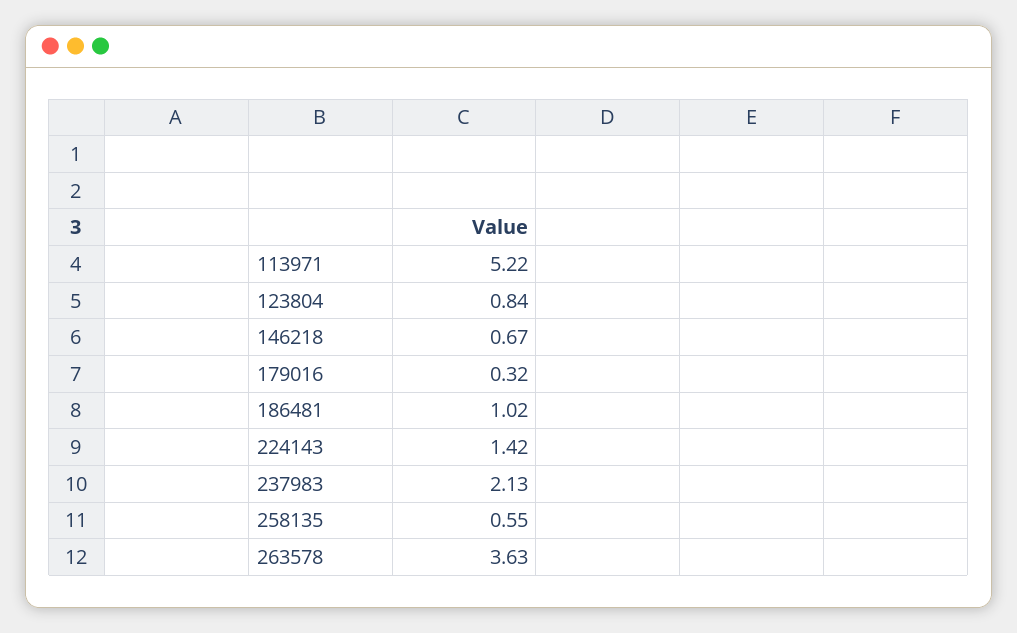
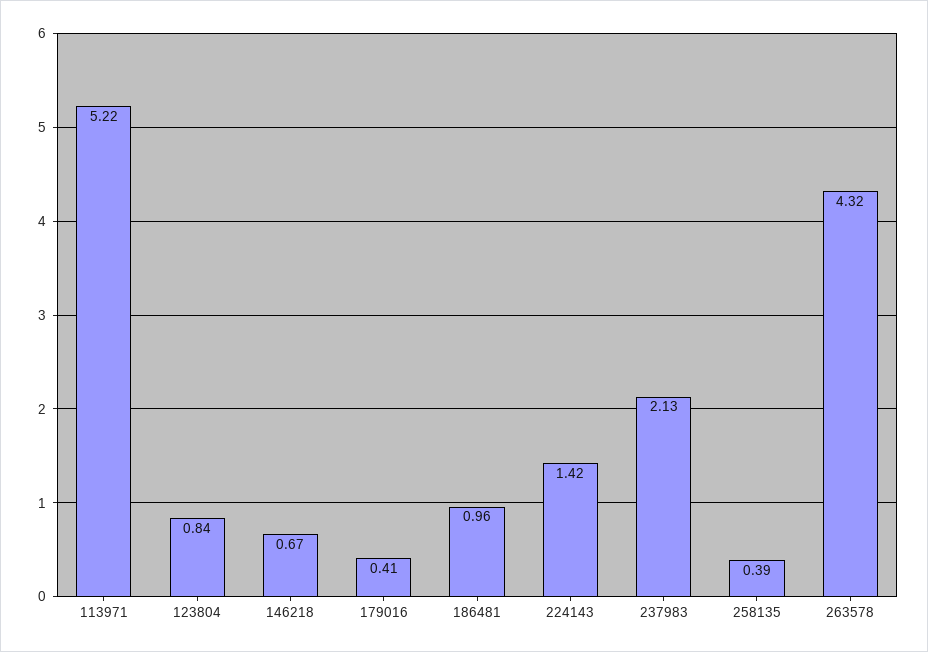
  {
    "113971": 5.22,
    "123804": 0.84,
    "146218": 0.67,
-   "179016": 0.32,
+   "179016": 0.41,
-   "186481": 1.02,
+   "186481": 0.96,
    "224143": 1.42,
    "237983": 2.13,
-   "258135": 0.55,
+   "258135": 0.39,
-   "263578": 3.63
+   "263578": 4.32
  }

